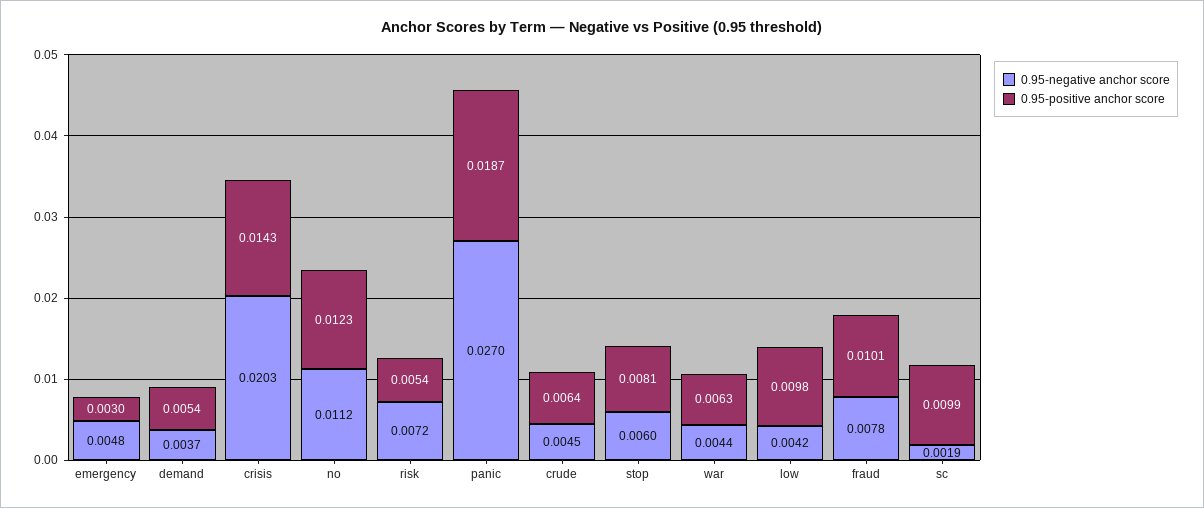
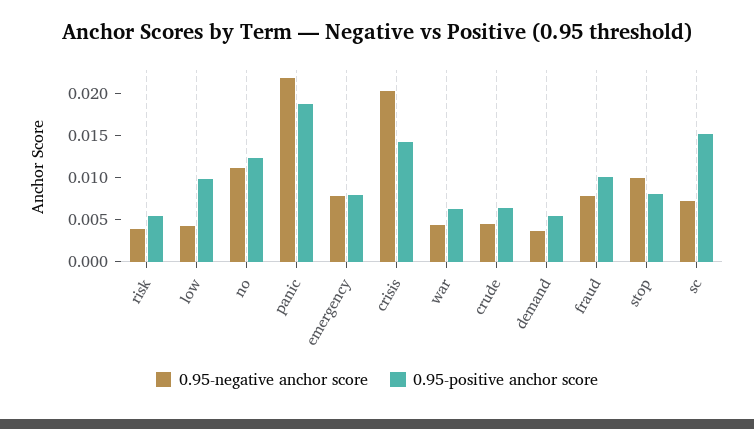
  {
    "0.95-negative anchor score": {
-     "emergency": 0.0048,
+     "emergency": 0.008,
      "demand": 0.0037,
      "crisis": 0.0203,
      "no": 0.0112,
-     "risk": 0.0072,
+     "risk": 0.004,
-     "panic": 0.027,
+     "panic": 0.022,
      "crude": 0.0045,
-     "stop": 0.006,
+     "stop": 0.01,
      "war": 0.0044,
      "low": 0.0042,
      "fraud": 0.0078,
-     "sc": 0.0019
+     "sc": 0.007
    },
    "0.95-positive anchor score": {
-     "emergency": 0.003,
+     "emergency": 0.008,
      "demand": 0.0054,
      "crisis": 0.0143,
      "no": 0.0123,
      "risk": 0.0054,
      "panic": 0.0187,
      "crude": 0.0064,
      "stop": 0.0081,
      "war": 0.0063,
      "low": 0.0098,
      "fraud": 0.0101,
-     "sc": 0.0099
+     "sc": 0.015
    }
  }

